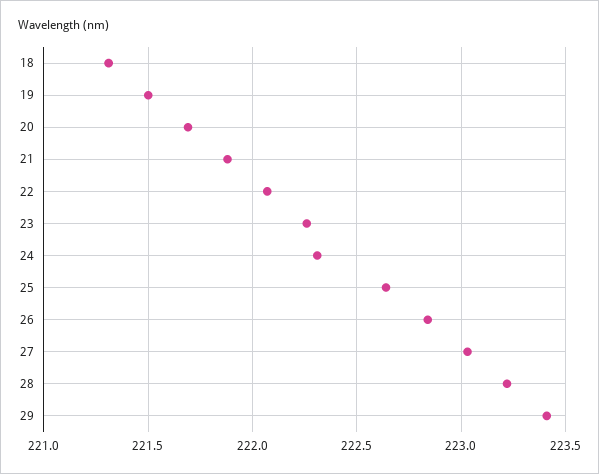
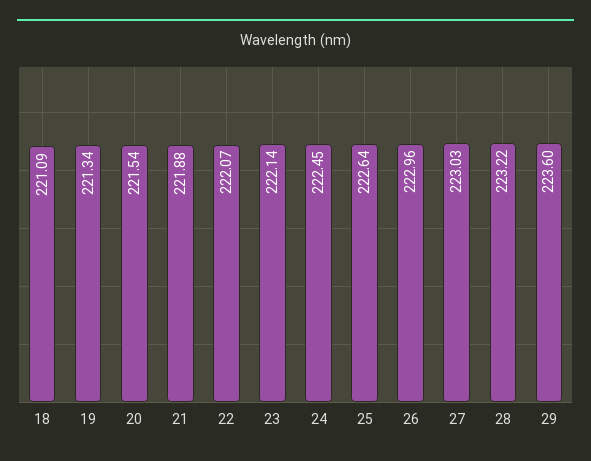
  {
-   "18": 221.3,
+   "18": 221.09,
-   "19": 221.5,
+   "19": 221.34,
-   "20": 221.7,
+   "20": 221.54,
    "21": 221.88,
    "22": 222.07,
-   "23": 222.25,
+   "23": 222.14,
-   "24": 222.3,
+   "24": 222.45,
    "25": 222.64,
-   "26": 222.85,
+   "26": 222.96,
    "27": 223.03,
    "28": 223.22,
-   "29": 223.4
+   "29": 223.6
  }

